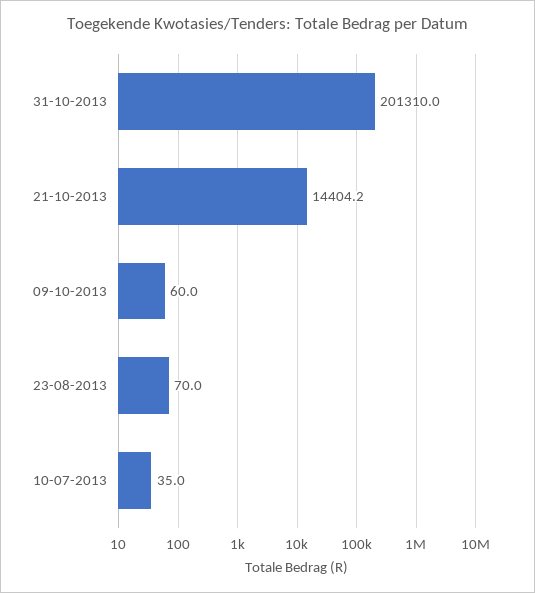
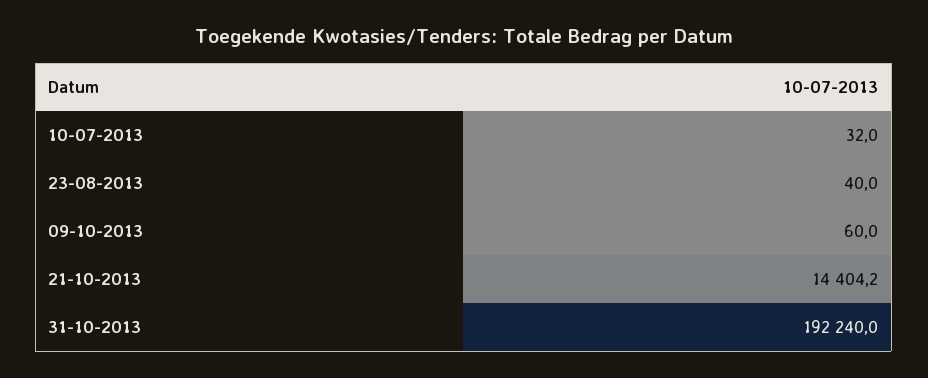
  {
-   "31-10-2013": 201310,
+   "31-10-2013": 192240,
    "21-10-2013": 14404.2,
    "09-10-2013": 60,
-   "23-08-2013": 70,
+   "23-08-2013": 40,
-   "10-07-2013": 35
+   "10-07-2013": 32
  }

